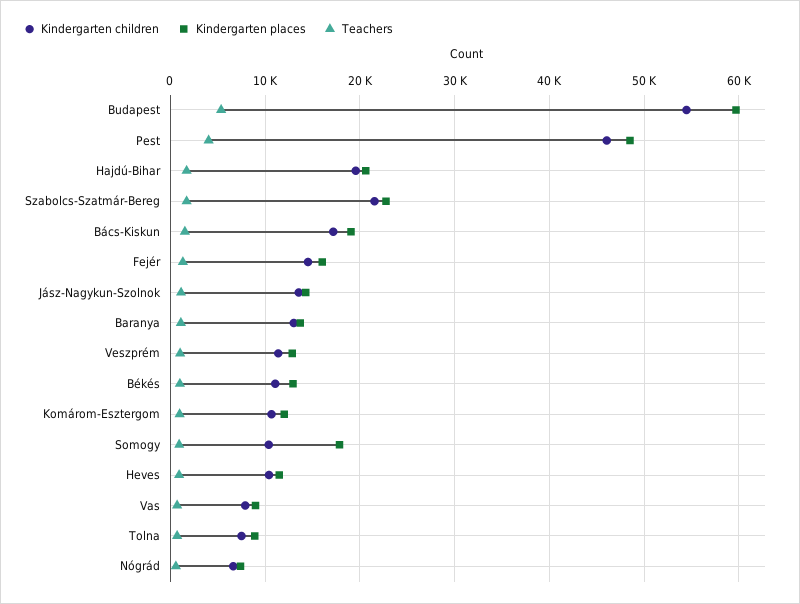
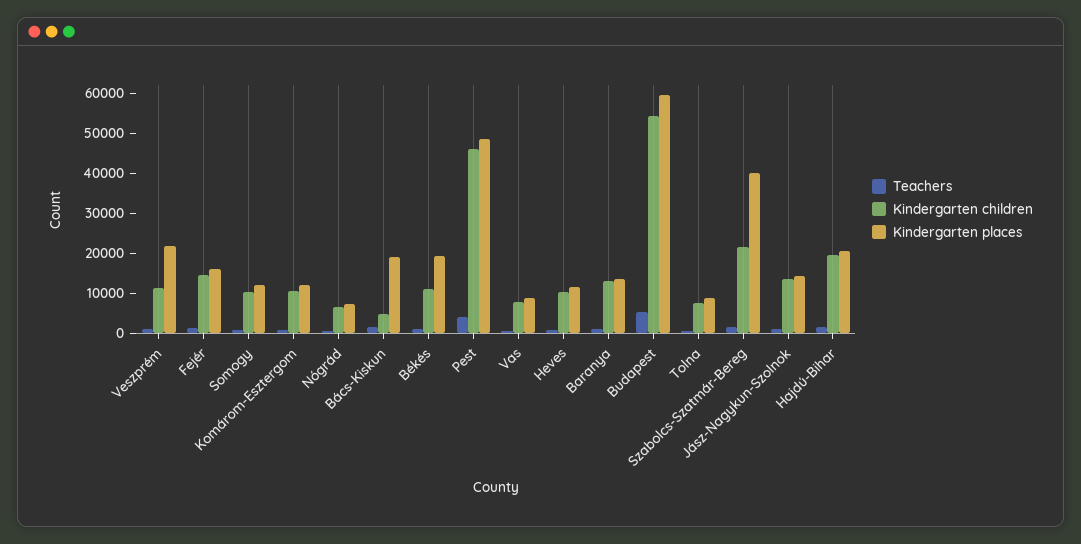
  {
    "Kindergarten children": {
      "Budapest": 54000,
      "Pest": 46000,
      "Hajdú-Bihar": 20000,
      "Szabolcs-Szatmár-Bereg": 22000,
-     "Bács-Kiskun": 17000,
+     "Bács-Kiskun": 5000,
      "Fejér": 15000,
      "Jász-Nagykun-Szolnok": 14000,
      "Baranya": 13000,
      "Veszprém": 11000,
      "Békés": 11000,
      "Komárom-Esztergom": 11000,
      "Somogy": 10000,
      "Heves": 10000,
      "Vas": 8000,
      "Tolna": 8000,
      "Nógrád": 7000
    },
    "Kindergarten places": {
      "Budapest": 60000,
      "Pest": 49000,
      "Hajdú-Bihar": 21000,
-     "Szabolcs-Szatmár-Bereg": 23000,
+     "Szabolcs-Szatmár-Bereg": 40000,
      "Bács-Kiskun": 19000,
      "Fejér": 16000,
      "Jász-Nagykun-Szolnok": 14000,
      "Baranya": 14000,
-     "Veszprém": 13000,
+     "Veszprém": 22500,
-     "Békés": 13000,
+     "Békés": 20000,
      "Komárom-Esztergom": 12000,
-     "Somogy": 18000,
+     "Somogy": 12500,
      "Heves": 12000,
      "Vas": 9000,
      "Tolna": 9000,
      "Nógrád": 7000
    },
    "Teachers": {
      "Budapest": 5000,
      "Pest": 4000,
      "Hajdú-Bihar": 2000,
      "Szabolcs-Szatmár-Bereg": 2000,
      "Bács-Kiskun": 2000,
      "Fejér": 1000,
      "Jász-Nagykun-Szolnok": 1000,
      "Baranya": 1000,
      "Veszprém": 1000,
      "Békés": 1000,
      "Komárom-Esztergom": 1000,
      "Somogy": 1000,
      "Heves": 1000,
      "Vas": 1000,
      "Tolna": 1000,
      "Nógrád": 1000
    }
  }

